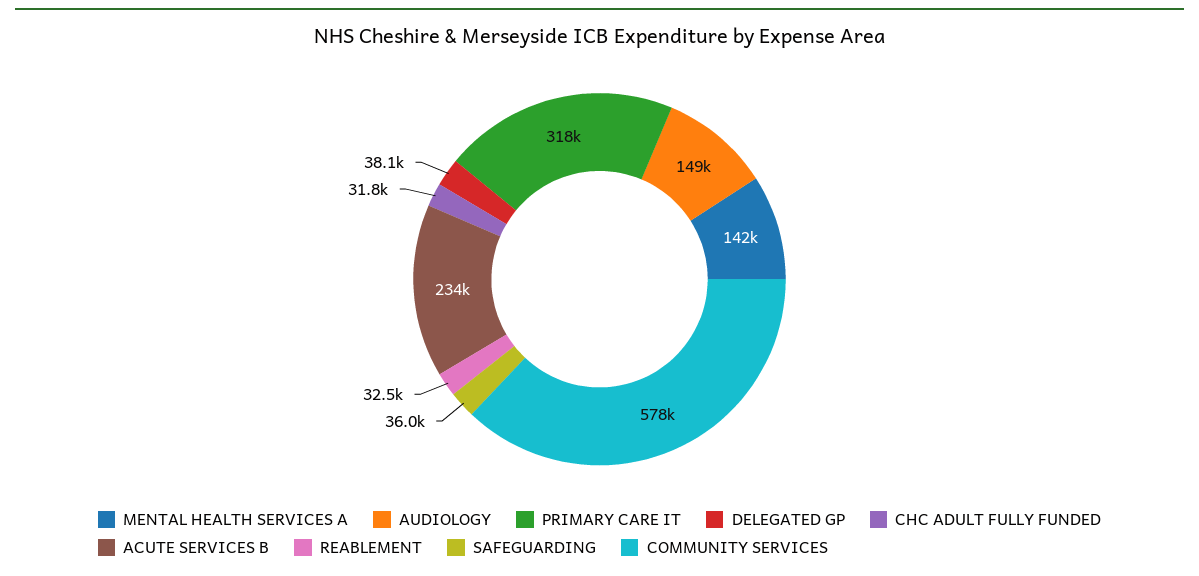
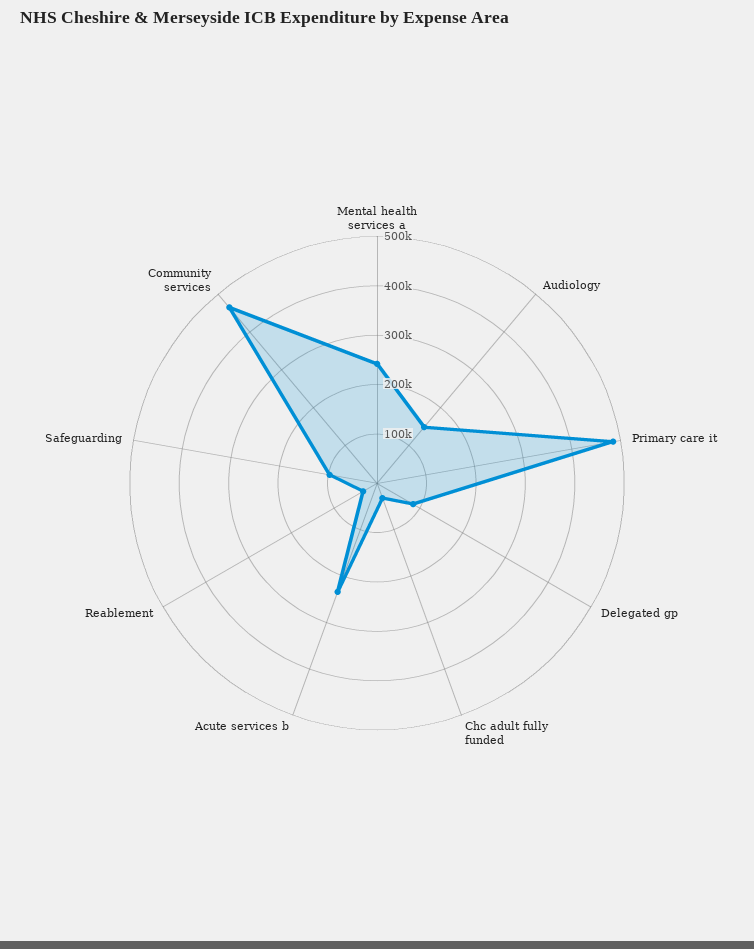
  {
-   "MENTAL HEALTH SERVICES A": 142000,
+   "MENTAL HEALTH SERVICES A": 240000,
    "AUDIOLOGY": 149000,
-   "PRIMARY CARE IT": 318000,
+   "PRIMARY CARE IT": 480000,
-   "DELEGATED GP": 38100,
+   "DELEGATED GP": 80000,
    "CHC ADULT FULLY FUNDED": 31800,
    "ACUTE SERVICES B": 234000,
    "REABLEMENT": 32500,
-   "SAFEGUARDING": 36000,
+   "SAFEGUARDING": 100000,
-   "COMMUNITY SERVICES": 578000
+   "COMMUNITY SERVICES": 460000
  }

